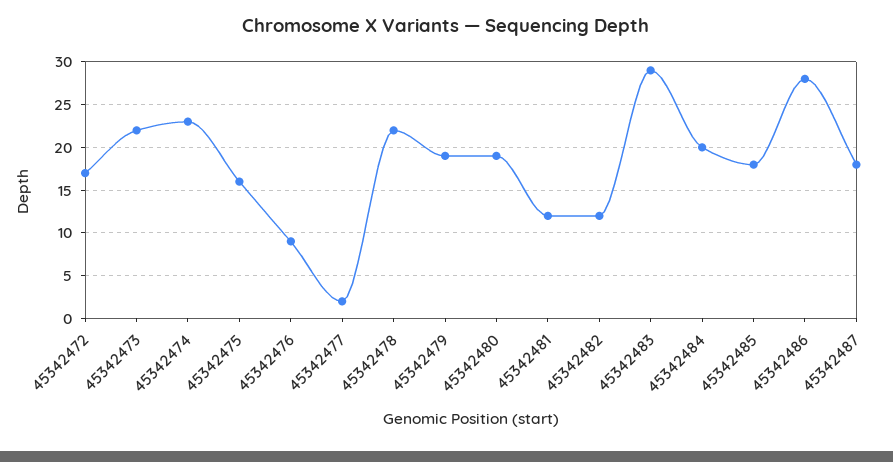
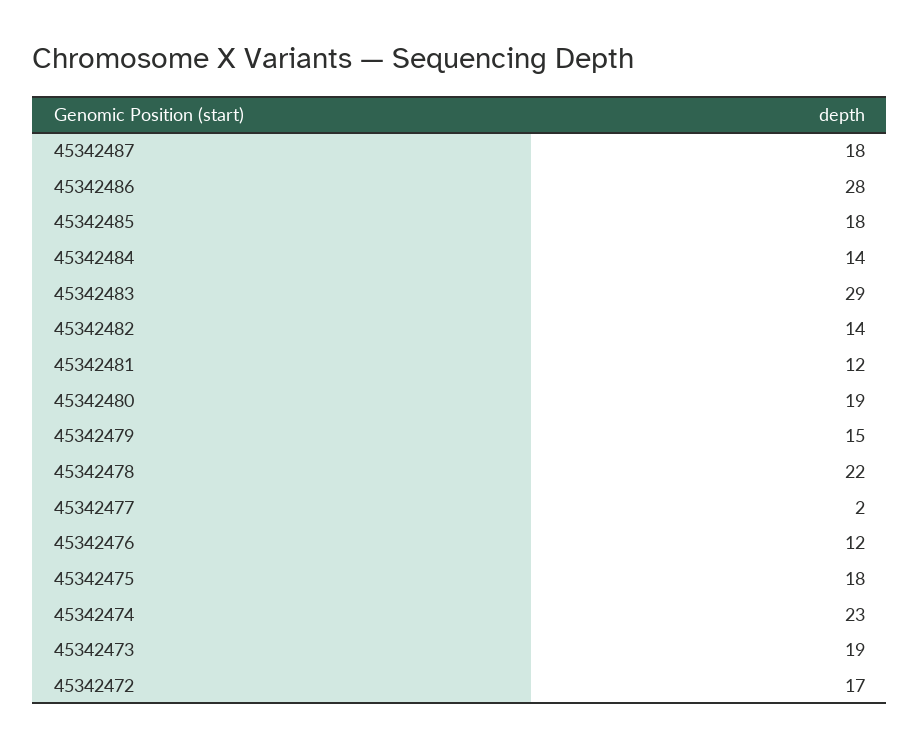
  {
    "45342472": 17,
-   "45342473": 22,
+   "45342473": 19,
    "45342474": 23,
-   "45342475": 16,
+   "45342475": 18,
-   "45342476": 9,
+   "45342476": 12,
    "45342477": 2,
    "45342478": 22,
-   "45342479": 19,
+   "45342479": 15,
    "45342480": 19,
    "45342481": 12,
-   "45342482": 12,
+   "45342482": 14,
    "45342483": 29,
-   "45342484": 20,
+   "45342484": 14,
    "45342485": 18,
    "45342486": 28,
    "45342487": 18
  }

